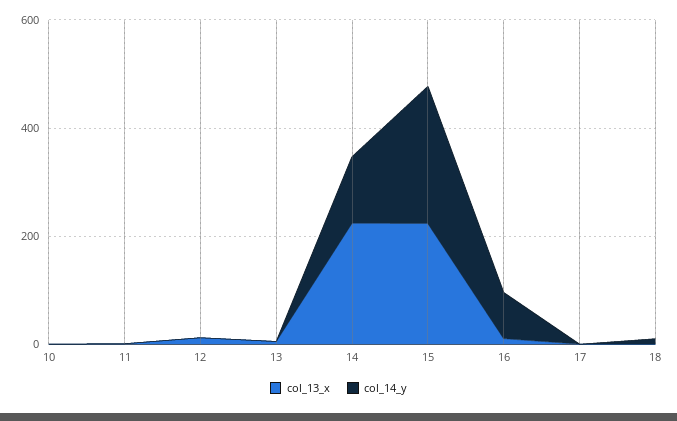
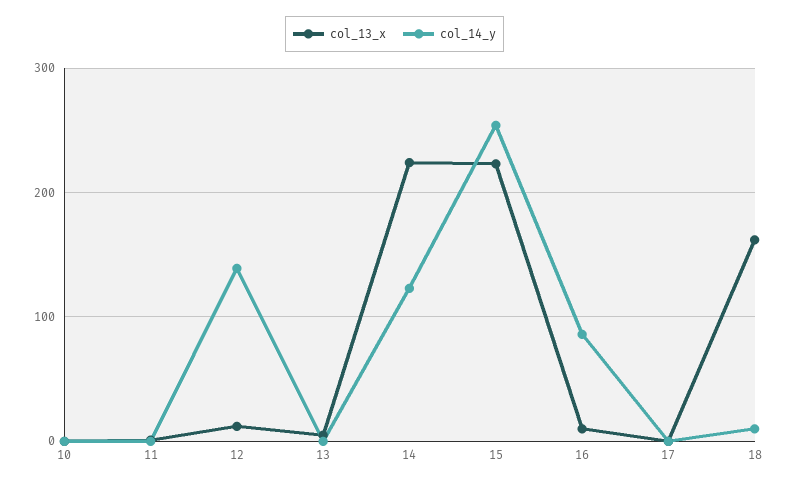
  {
    "col_13_x": {
      "10": 0,
      "11": 0,
      "12": 10,
      "13": 10,
      "14": 220,
      "15": 220,
      "16": 10,
      "17": 0,
-     "18": 0
+     "18": 160
    },
    "col_14_y": {
      "10": 0,
      "11": 0,
-     "12": 0,
+     "12": 140,
      "13": 0,
      "14": 120,
      "15": 250,
      "16": 90,
      "17": 0,
      "18": 10
    }
  }

